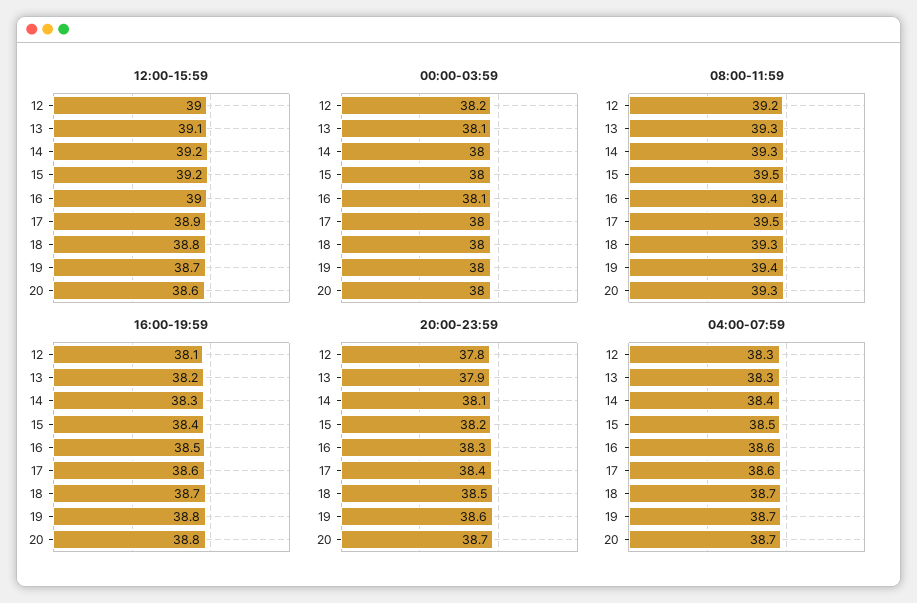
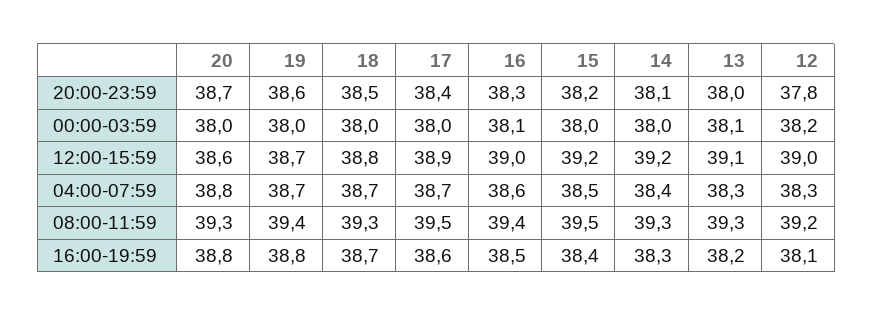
  {
    "12:00-15:59": {
      "12": 39,
      "13": 39.1,
      "14": 39.2,
      "15": 39.2,
      "16": 39,
      "17": 38.9,
      "18": 38.8,
      "19": 38.7,
      "20": 38.6
    },
    "00:00-03:59": {
      "12": 38.2,
      "13": 38.1,
      "14": 38,
      "15": 38,
      "16": 38.1,
      "17": 38,
      "18": 38,
      "19": 38,
      "20": 38
    },
    "08:00-11:59": {
      "12": 39.2,
      "13": 39.3,
      "14": 39.3,
      "15": 39.5,
      "16": 39.4,
      "17": 39.5,
      "18": 39.3,
      "19": 39.4,
      "20": 39.3
    },
    "16:00-19:59": {
      "12": 38.1,
      "13": 38.2,
      "14": 38.3,
      "15": 38.4,
      "16": 38.5,
      "17": 38.6,
      "18": 38.7,
      "19": 38.8,
      "20": 38.8
    },
    "20:00-23:59": {
      "12": 37.8,
-     "13": 37.9,
+     "13": 38,
      "14": 38.1,
      "15": 38.2,
      "16": 38.3,
      "17": 38.4,
      "18": 38.5,
      "19": 38.6,
      "20": 38.7
    },
    "04:00-07:59": {
      "12": 38.3,
      "13": 38.3,
      "14": 38.4,
      "15": 38.5,
      "16": 38.6,
-     "17": 38.6,
+     "17": 38.7,
      "18": 38.7,
      "19": 38.7,
-     "20": 38.7
+     "20": 38.8
    }
  }

